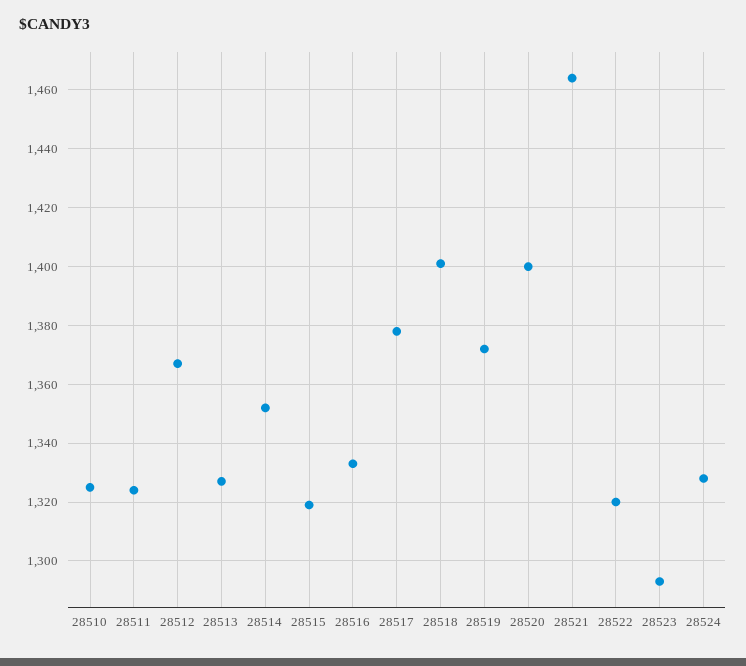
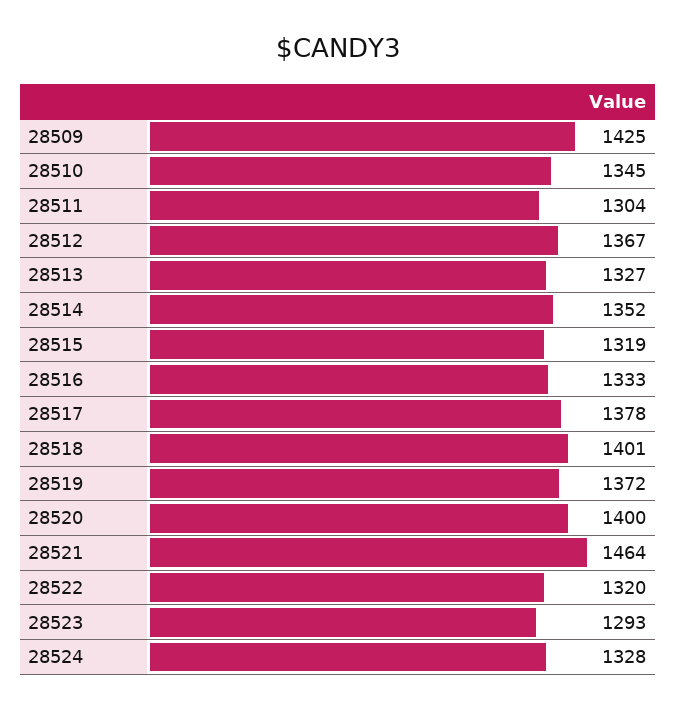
  {
-   "28510": 1325,
+   "28510": 1345,
-   "28511": 1325,
+   "28511": 1304,
    "28512": 1367,
    "28513": 1327,
    "28514": 1352,
    "28515": 1319,
    "28516": 1333,
    "28517": 1378,
    "28518": 1401,
    "28519": 1372,
    "28520": 1400,
    "28521": 1464,
    "28522": 1320,
    "28523": 1293,
-   "28524": 1328
+   "28524": 1328,
+   "28509": 1425
  }

